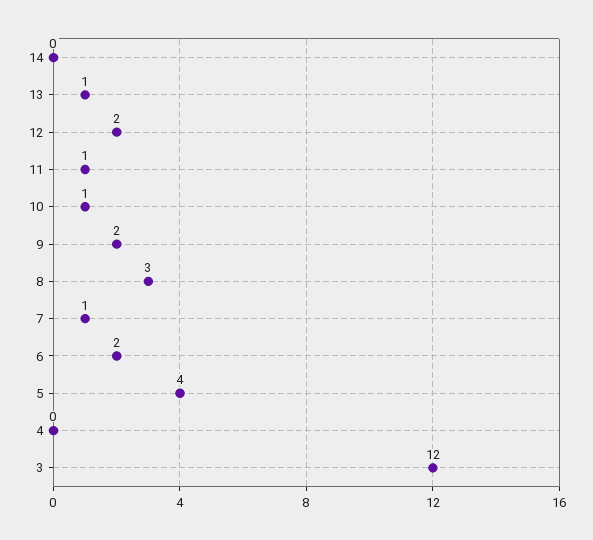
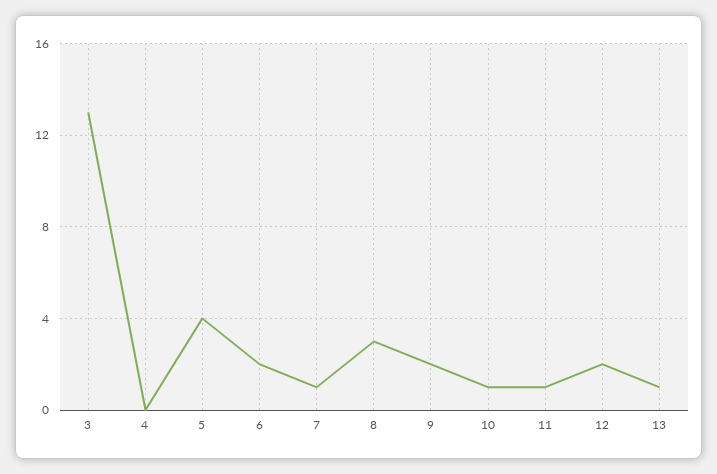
  {
-   "14": 0,
    "13": 1,
    "12": 2,
    "11": 1,
    "10": 1,
    "9": 2,
    "8": 3,
    "7": 1,
    "6": 2,
    "5": 4,
    "4": 0,
-   "3": 12
+   "3": 13
  }

